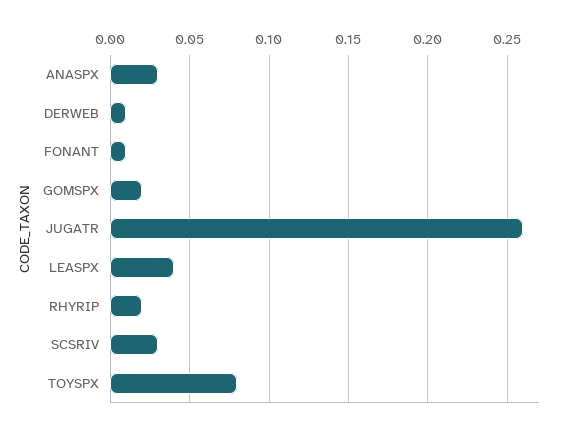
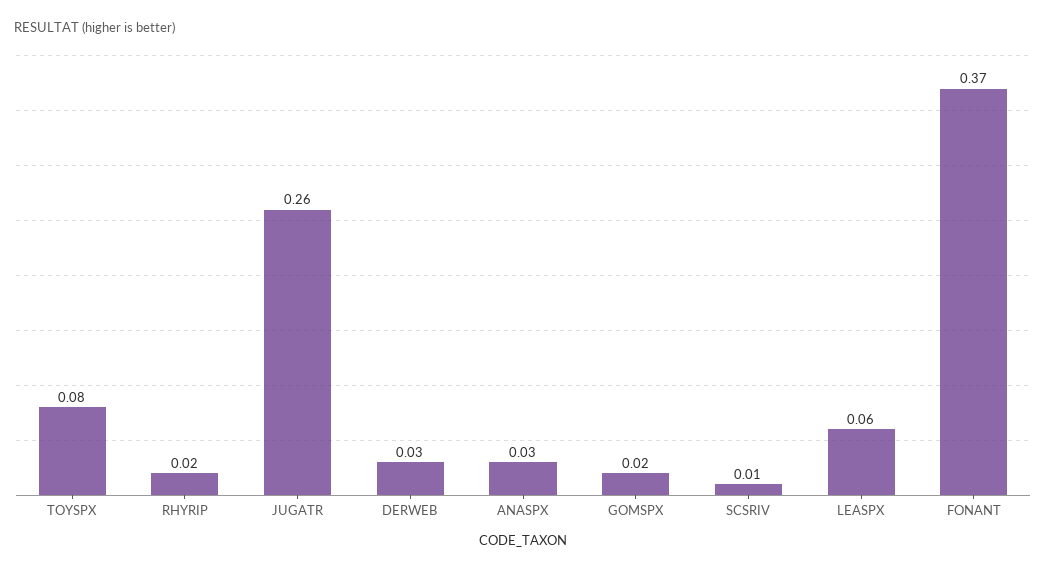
  {
    "ANASPX": 0.03,
-   "DERWEB": 0.01,
+   "DERWEB": 0.03,
-   "FONANT": 0.01,
+   "FONANT": 0.37,
    "GOMSPX": 0.02,
    "JUGATR": 0.26,
-   "LEASPX": 0.04,
+   "LEASPX": 0.06,
    "RHYRIP": 0.02,
-   "SCSRIV": 0.03,
+   "SCSRIV": 0.01,
    "TOYSPX": 0.08
  }

